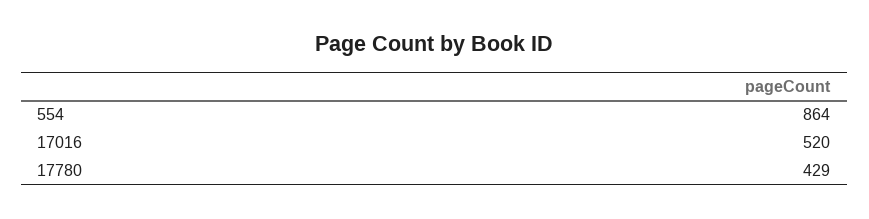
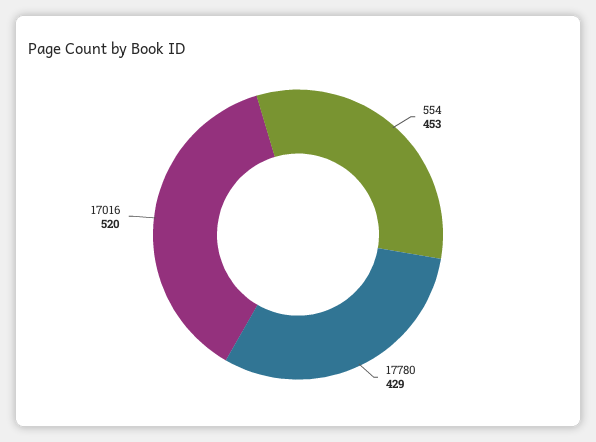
  {
-   "554": 864,
+   "554": 453,
    "17016": 520,
    "17780": 429
  }

